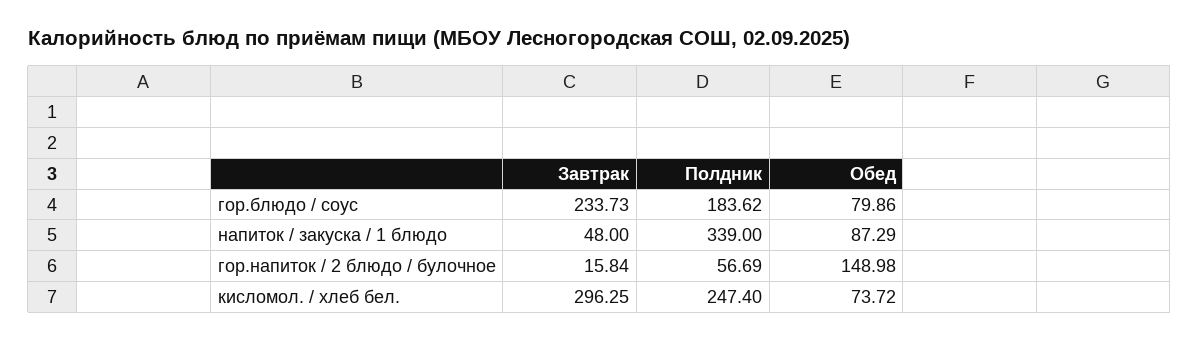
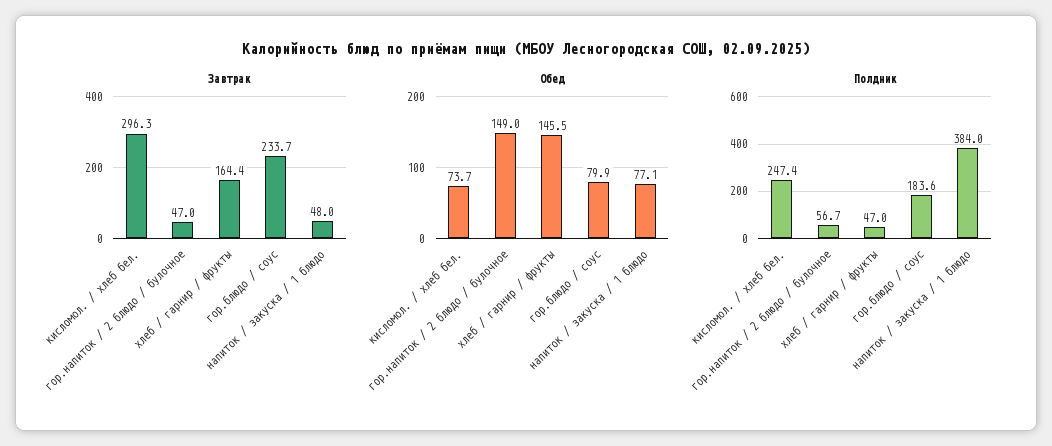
  {
    "Завтрак": {
      "гор.блюдо / соус": 233.73,
      "напиток / закуска / 1 блюдо": 48,
-     "гор.напиток / 2 блюдо / булочное": 15.84,
+     "гор.напиток / 2 блюдо / булочное": 47,
-     "кисломол. / хлеб бел.": 296.25
+     "кисломол. / хлеб бел.": 296.25,
+     "хлеб / гарнир / фрукты": 164.4
    },
    "Полдник": {
      "гор.блюдо / соус": 183.62,
-     "напиток / закуска / 1 блюдо": 339,
+     "напиток / закуска / 1 блюдо": 384,
      "гор.напиток / 2 блюдо / булочное": 56.69,
-     "кисломол. / хлеб бел.": 247.4
+     "кисломол. / хлеб бел.": 247.4,
+     "хлеб / гарнир / фрукты": 47
    },
    "Обед": {
      "гор.блюдо / соус": 79.86,
-     "напиток / закуска / 1 блюдо": 87.29,
+     "напиток / закуска / 1 блюдо": 77.1,
      "гор.напиток / 2 блюдо / булочное": 148.98,
-     "кисломол. / хлеб бел.": 73.72
+     "кисломол. / хлеб бел.": 73.72,
+     "хлеб / гарнир / фрукты": 145.5
    }
  }

